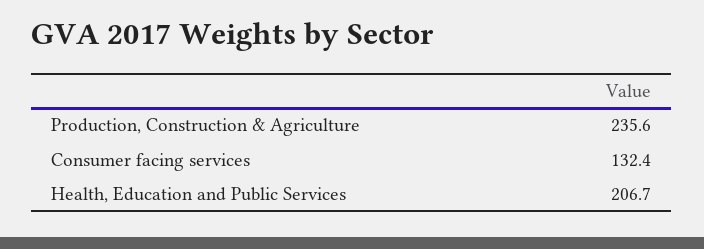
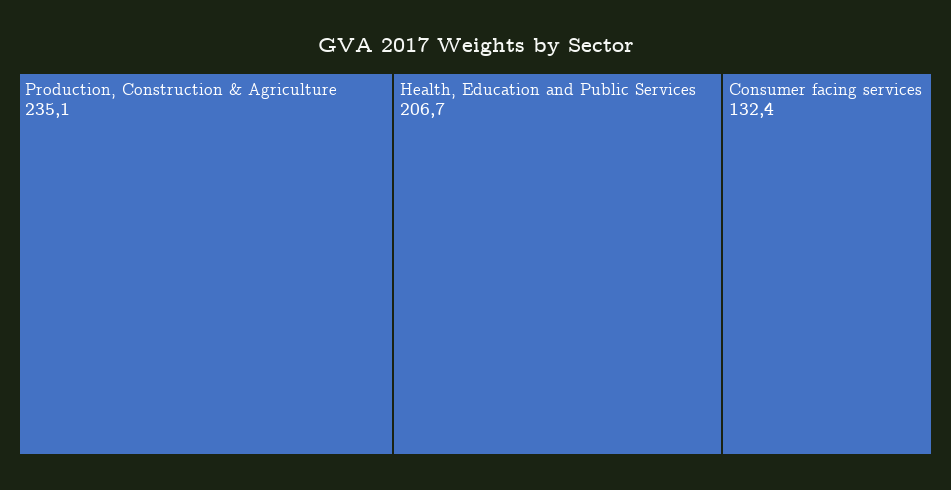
  {
-   "Production, Construction & Agriculture": 235.6,
+   "Production, Construction & Agriculture": 235.1,
    "Consumer facing services": 132.4,
    "Health, Education and Public Services": 206.7
  }

